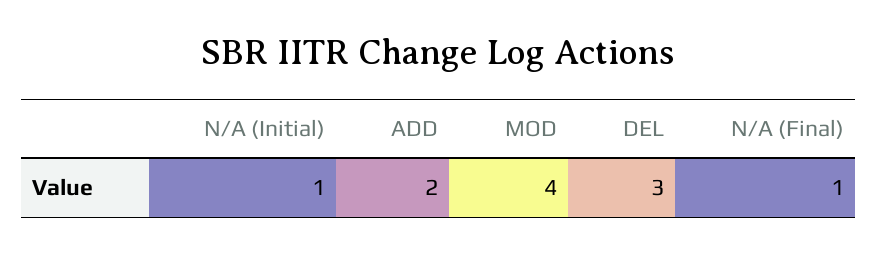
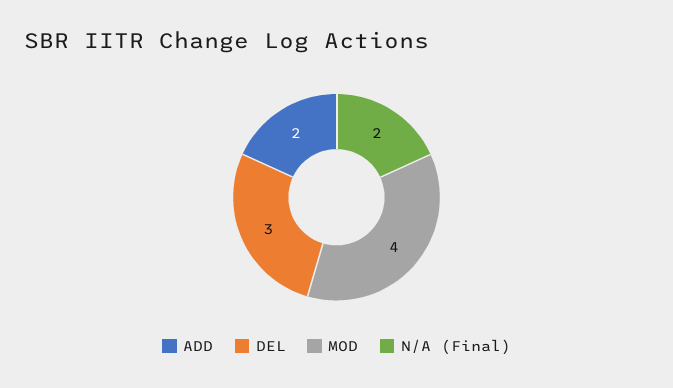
  {
-   "N/A (Initial)": 1,
    "ADD": 2,
    "MOD": 4,
    "DEL": 3,
-   "N/A (Final)": 1
+   "N/A (Final)": 2
  }

